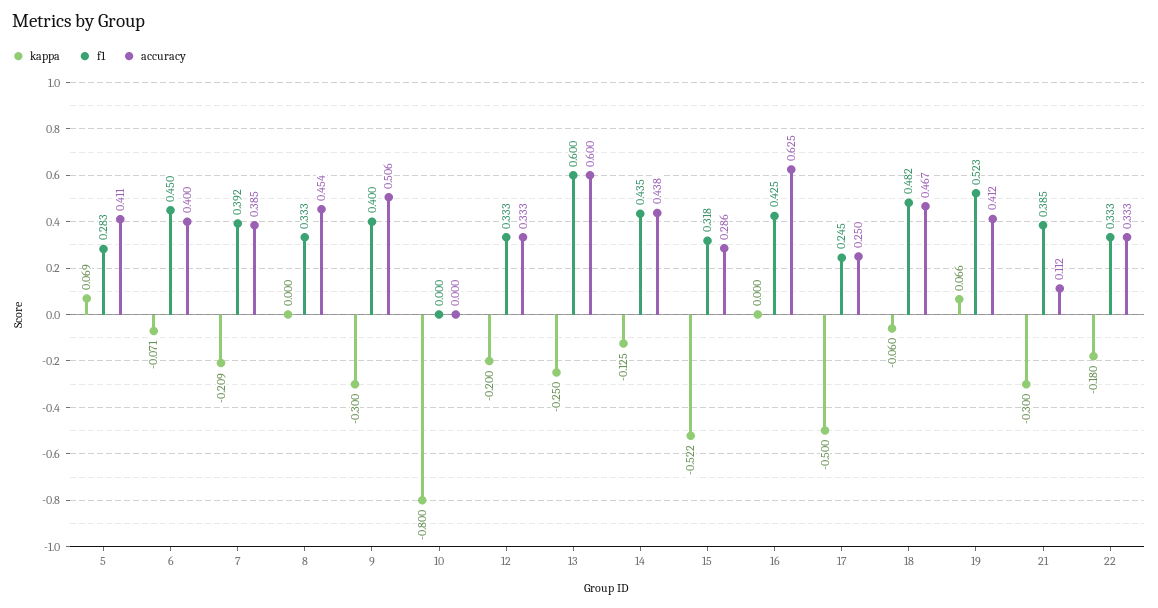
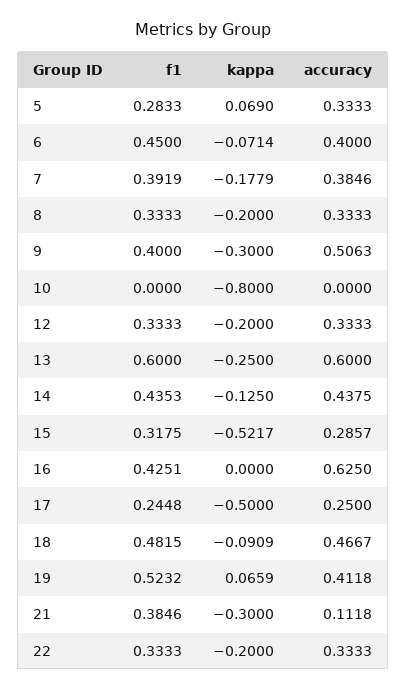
  {
    "kappa": {
      "5": 0.069,
      "6": -0.0714,
-     "7": -0.209,
+     "7": -0.1779,
-     "8": 0,
+     "8": -0.2,
      "9": -0.3,
      "10": -0.8,
      "12": -0.2,
      "13": -0.25,
      "14": -0.125,
      "15": -0.5217,
      "16": 0,
      "17": -0.5,
-     "18": -0.06,
+     "18": -0.0909,
      "19": 0.0659,
      "21": -0.3,
-     "22": -0.18
+     "22": -0.2
    },
    "f1": {
      "5": 0.2833,
      "6": 0.45,
      "7": 0.3919,
      "8": 0.3333,
      "9": 0.4,
      "10": 0,
      "12": 0.3333,
      "13": 0.6,
      "14": 0.4353,
      "15": 0.3175,
      "16": 0.4251,
      "17": 0.2448,
      "18": 0.4815,
      "19": 0.5232,
      "21": 0.3846,
      "22": 0.3333
    },
    "accuracy": {
-     "5": 0.411,
+     "5": 0.3333,
      "6": 0.4,
      "7": 0.3846,
-     "8": 0.454,
+     "8": 0.3333,
      "9": 0.5063,
      "10": 0,
      "12": 0.3333,
      "13": 0.6,
      "14": 0.4375,
      "15": 0.2857,
      "16": 0.625,
      "17": 0.25,
      "18": 0.4667,
      "19": 0.4118,
      "21": 0.1118,
      "22": 0.3333
    }
  }

